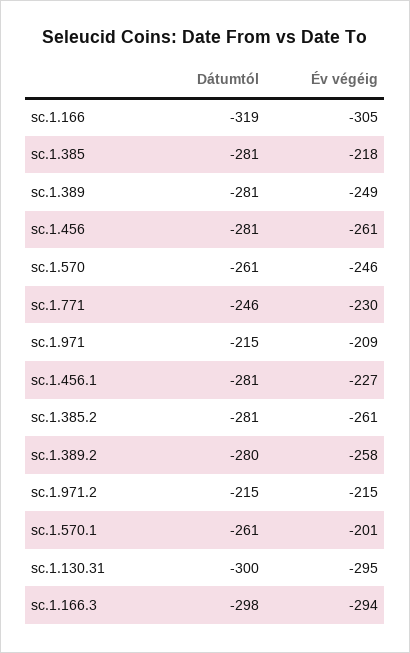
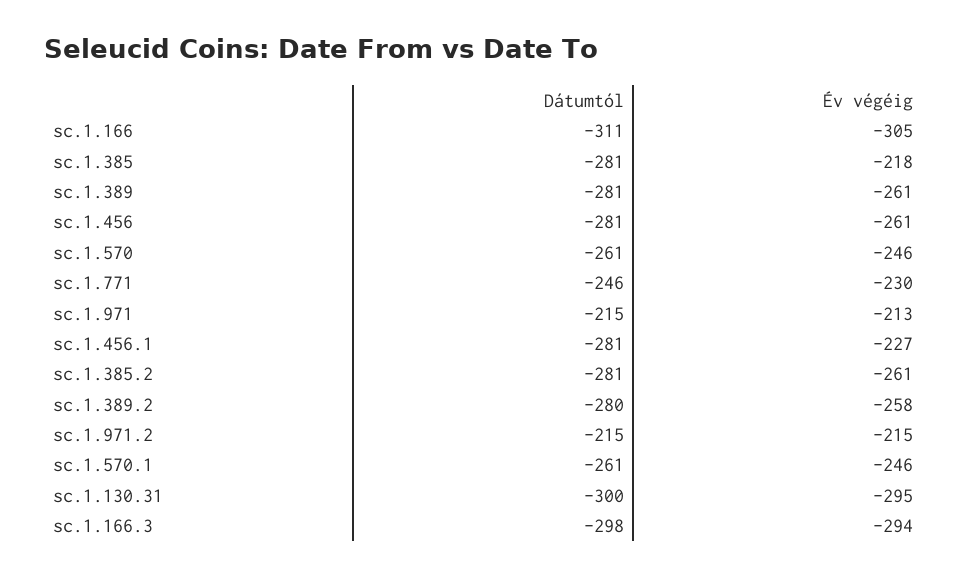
  {
    "Dátumtól": {
-     "sc.1.166": -319,
+     "sc.1.166": -311,
      "sc.1.385": -281,
      "sc.1.389": -281,
      "sc.1.456": -281,
      "sc.1.570": -261,
      "sc.1.771": -246,
      "sc.1.971": -215,
      "sc.1.456.1": -281,
      "sc.1.385.2": -281,
      "sc.1.389.2": -280,
      "sc.1.971.2": -215,
      "sc.1.570.1": -261,
      "sc.1.130.31": -300,
      "sc.1.166.3": -298
    },
    "Év végéig": {
      "sc.1.166": -305,
      "sc.1.385": -218,
-     "sc.1.389": -249,
+     "sc.1.389": -261,
      "sc.1.456": -261,
      "sc.1.570": -246,
      "sc.1.771": -230,
-     "sc.1.971": -209,
+     "sc.1.971": -213,
      "sc.1.456.1": -227,
      "sc.1.385.2": -261,
      "sc.1.389.2": -258,
      "sc.1.971.2": -215,
-     "sc.1.570.1": -201,
+     "sc.1.570.1": -246,
      "sc.1.130.31": -295,
      "sc.1.166.3": -294
    }
  }

